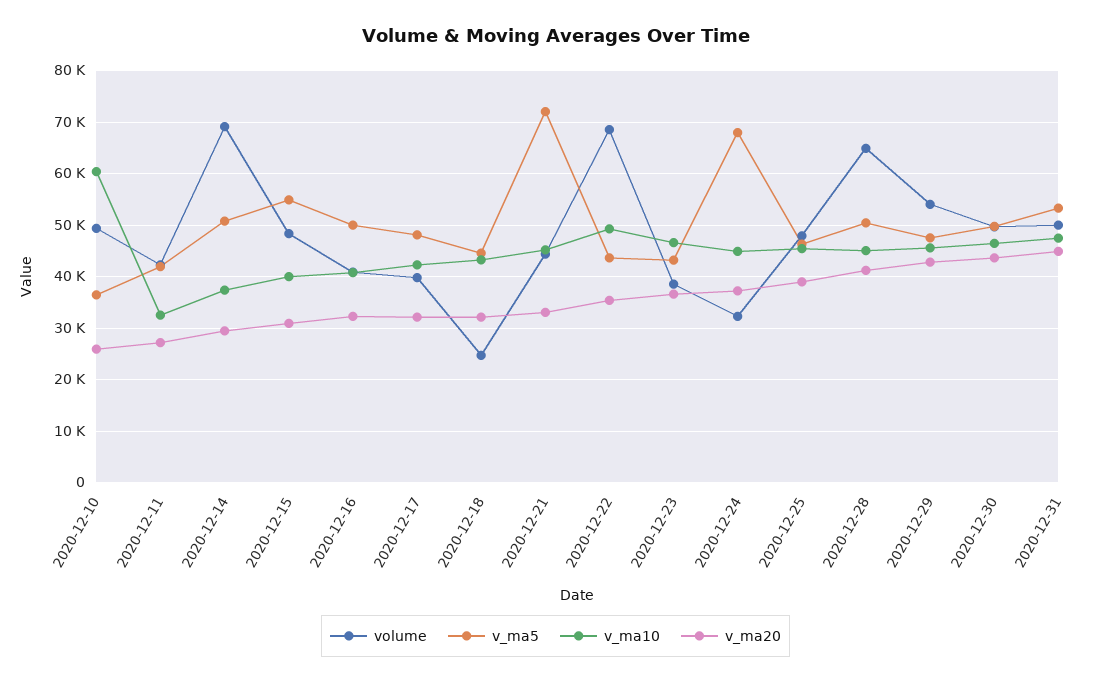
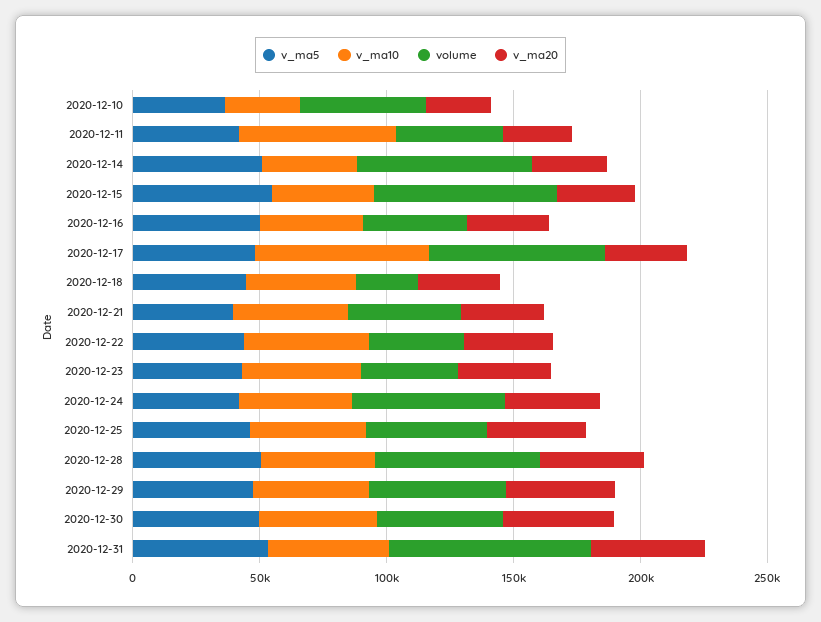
  {
    "volume": {
      "2020-12-10": 50000,
      "2020-12-11": 42000,
      "2020-12-14": 70000,
-     "2020-12-15": 48000,
+     "2020-12-15": 70000,
      "2020-12-16": 40000,
-     "2020-12-17": 40000,
+     "2020-12-17": 70000,
      "2020-12-18": 24000,
      "2020-12-21": 44000,
-     "2020-12-22": 68000,
+     "2020-12-22": 40000,
      "2020-12-23": 38000,
-     "2020-12-24": 32000,
+     "2020-12-24": 60000,
      "2020-12-25": 48000,
      "2020-12-28": 64000,
      "2020-12-29": 54000,
      "2020-12-30": 50000,
-     "2020-12-31": 50000
+     "2020-12-31": 80000
    },
    "v_ma5": {
      "2020-12-10": 36000,
      "2020-12-11": 42000,
      "2020-12-14": 50000,
      "2020-12-15": 54000,
      "2020-12-16": 50000,
      "2020-12-17": 48000,
      "2020-12-18": 44000,
-     "2020-12-21": 72000,
+     "2020-12-21": 40000,
      "2020-12-22": 44000,
      "2020-12-23": 44000,
-     "2020-12-24": 68000,
+     "2020-12-24": 40000,
      "2020-12-25": 46000,
      "2020-12-28": 50000,
      "2020-12-29": 48000,
      "2020-12-30": 50000,
      "2020-12-31": 54000
    },
    "v_ma10": {
-     "2020-12-10": 60000,
+     "2020-12-10": 30000,
-     "2020-12-11": 32000,
+     "2020-12-11": 60000,
      "2020-12-14": 38000,
      "2020-12-15": 40000,
      "2020-12-16": 40000,
-     "2020-12-17": 42000,
+     "2020-12-17": 70000,
      "2020-12-18": 44000,
      "2020-12-21": 46000,
      "2020-12-22": 50000,
      "2020-12-23": 46000,
      "2020-12-24": 44000,
      "2020-12-25": 46000,
      "2020-12-28": 46000,
      "2020-12-29": 46000,
      "2020-12-30": 46000,
      "2020-12-31": 48000
    },
    "v_ma20": {
      "2020-12-10": 26000,
      "2020-12-11": 28000,
      "2020-12-14": 30000,
      "2020-12-15": 30000,
      "2020-12-16": 32000,
      "2020-12-17": 32000,
      "2020-12-18": 32000,
      "2020-12-21": 34000,
      "2020-12-22": 36000,
      "2020-12-23": 36000,
      "2020-12-24": 38000,
      "2020-12-25": 38000,
      "2020-12-28": 42000,
      "2020-12-29": 42000,
      "2020-12-30": 44000,
      "2020-12-31": 44000
    }
  }

